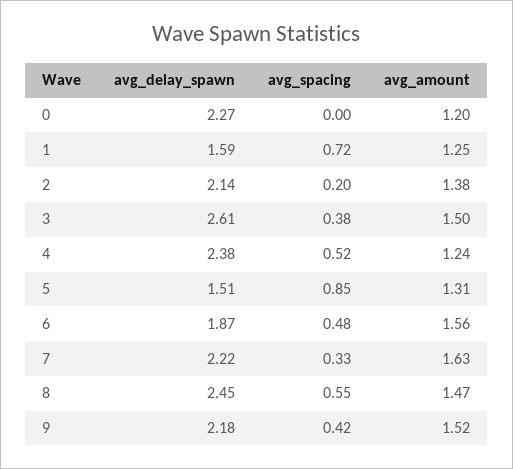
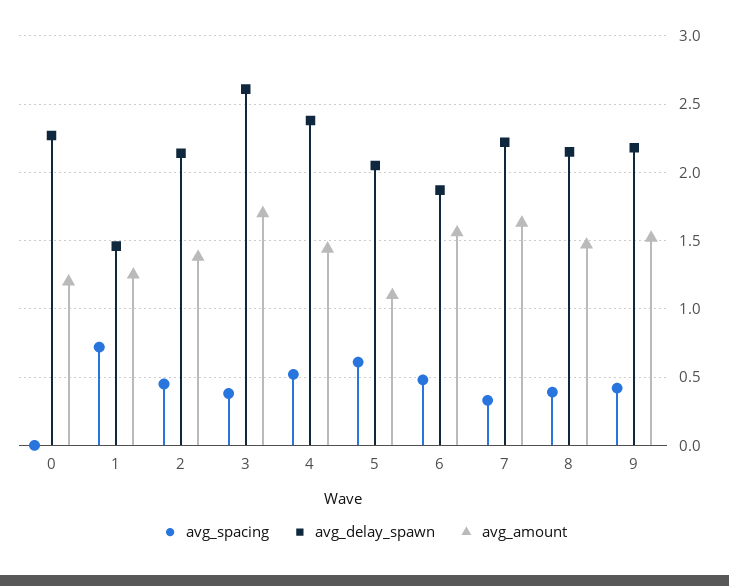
  {
    "avg_delay_spawn": {
      "0": 2.27,
-     "1": 1.59,
+     "1": 1.45,
      "2": 2.14,
      "3": 2.61,
      "4": 2.38,
-     "5": 1.51,
+     "5": 2.05,
      "6": 1.87,
      "7": 2.22,
-     "8": 2.45,
+     "8": 2.15,
      "9": 2.18
    },
    "avg_spacing": {
      "0": 0,
      "1": 0.72,
-     "2": 0.2,
+     "2": 0.45,
      "3": 0.38,
      "4": 0.52,
-     "5": 0.85,
+     "5": 0.6,
      "6": 0.48,
      "7": 0.33,
-     "8": 0.55,
+     "8": 0.4,
      "9": 0.42
    },
    "avg_amount": {
      "0": 1.2,
      "1": 1.25,
      "2": 1.38,
-     "3": 1.5,
+     "3": 1.7,
-     "4": 1.24,
+     "4": 1.45,
-     "5": 1.31,
+     "5": 1.1,
      "6": 1.56,
      "7": 1.63,
      "8": 1.47,
      "9": 1.52
    }
  }

